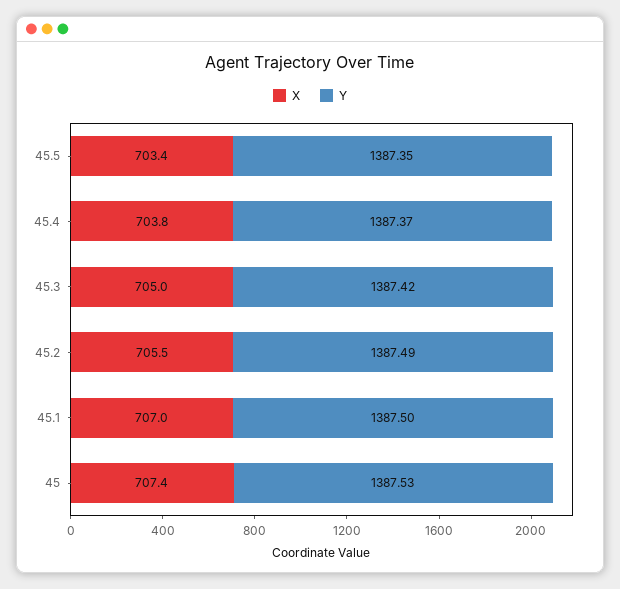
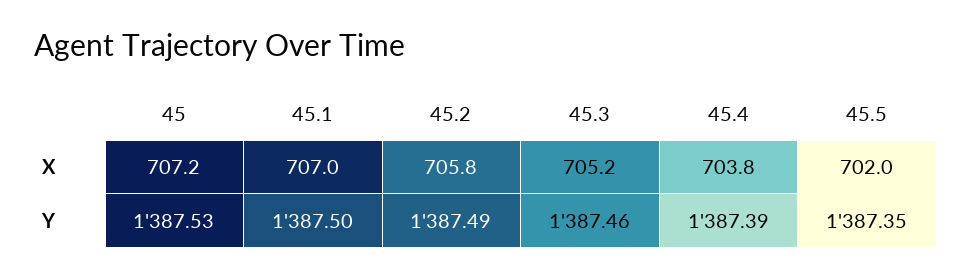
  {
    "X": {
-     "45.5": 703.4,
+     "45.5": 702,
      "45.4": 703.8,
-     "45.3": 705,
+     "45.3": 705.2,
-     "45.2": 705.5,
+     "45.2": 705.8,
      "45.1": 707,
-     "45": 707.4
+     "45": 707.2
    },
    "Y": {
      "45.5": 1387.35,
-     "45.4": 1387.37,
+     "45.4": 1387.39,
-     "45.3": 1387.42,
+     "45.3": 1387.46,
      "45.2": 1387.49,
      "45.1": 1387.5,
      "45": 1387.53
    }
  }

